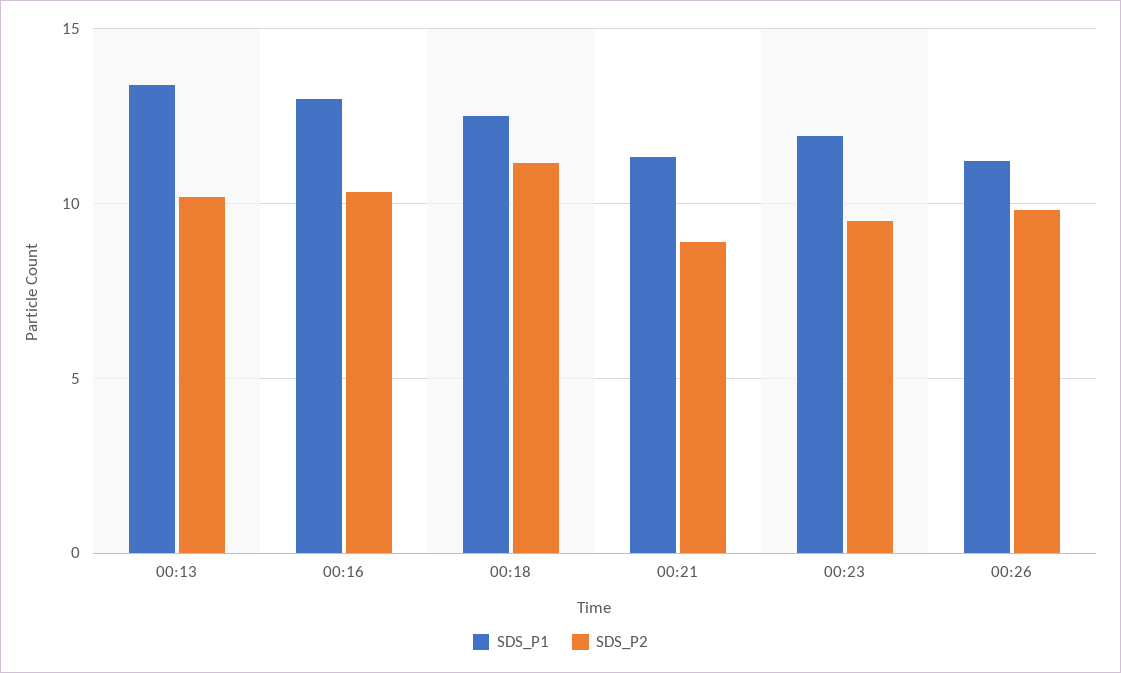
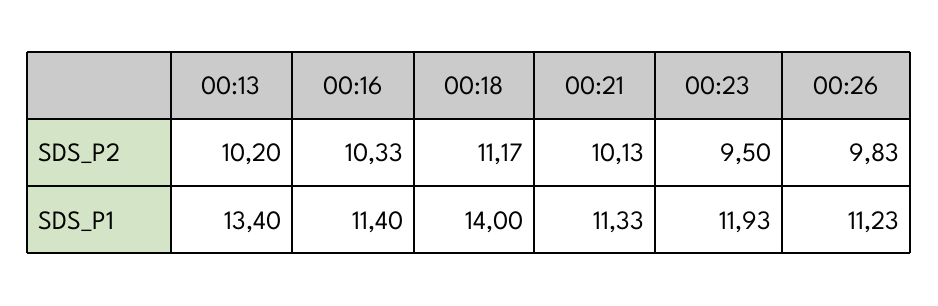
  {
    "SDS_P1": {
      "00:13": 13.4,
-     "00:16": 13,
+     "00:16": 11.4,
-     "00:18": 12.5,
+     "00:18": 14,
      "00:21": 11.33,
      "00:23": 11.93,
      "00:26": 11.23
    },
    "SDS_P2": {
      "00:13": 10.2,
      "00:16": 10.33,
      "00:18": 11.17,
-     "00:21": 9,
+     "00:21": 10.13,
      "00:23": 9.5,
      "00:26": 9.83
    }
  }

